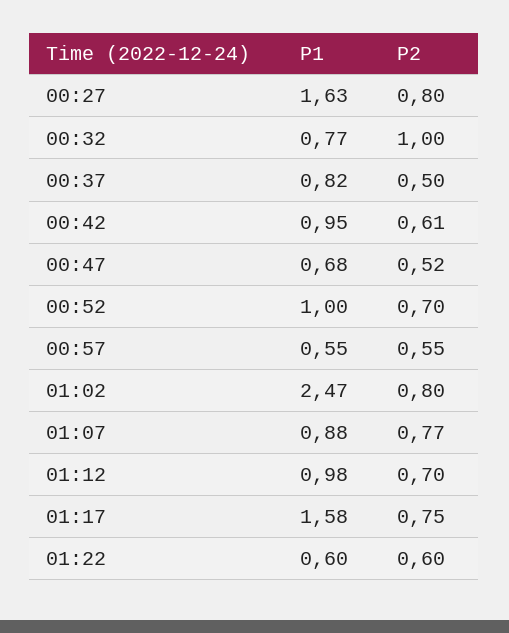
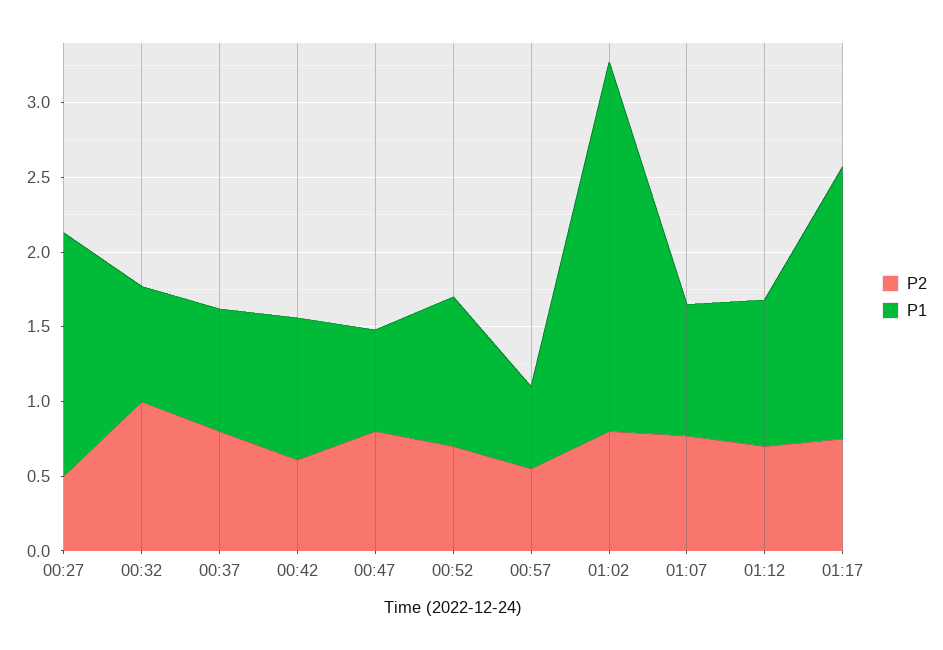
  {
    "P1": {
      "00:27": 1.63,
      "00:32": 0.77,
      "00:37": 0.82,
      "00:42": 0.95,
      "00:47": 0.68,
      "00:52": 1,
      "00:57": 0.55,
      "01:02": 2.47,
      "01:07": 0.88,
      "01:12": 0.98,
-     "01:17": 1.58,
+     "01:17": 1.8
-     "01:22": 0.6
    },
    "P2": {
-     "00:27": 0.8,
+     "00:27": 0.5,
      "00:32": 1,
-     "00:37": 0.5,
+     "00:37": 0.8,
      "00:42": 0.61,
-     "00:47": 0.52,
+     "00:47": 0.8,
      "00:52": 0.7,
      "00:57": 0.55,
      "01:02": 0.8,
      "01:07": 0.77,
      "01:12": 0.7,
-     "01:17": 0.75,
+     "01:17": 0.75
-     "01:22": 0.6
    }
  }

